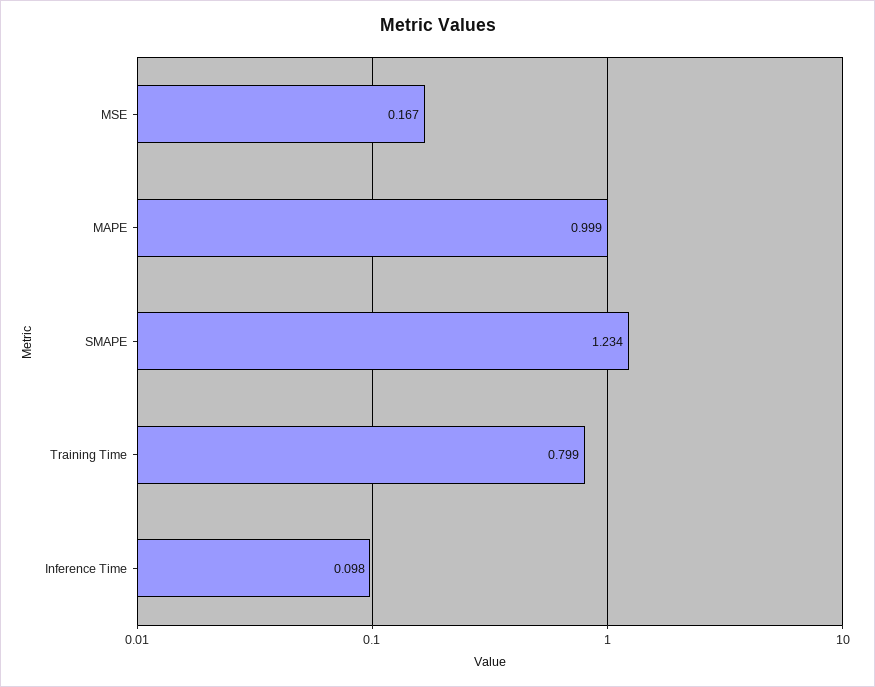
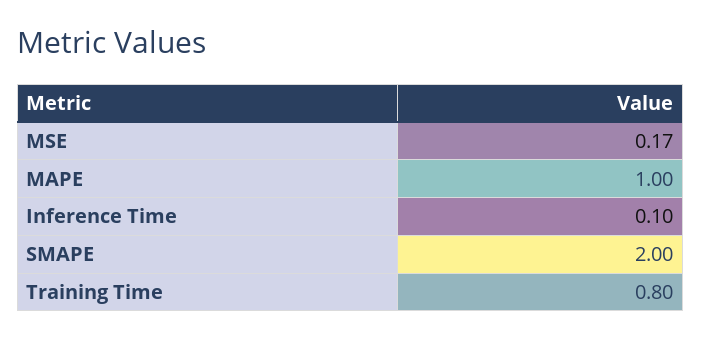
  {
    "MSE": 0.167,
    "MAPE": 0.999,
-   "SMAPE": 1.234,
+   "SMAPE": 2,
    "Training Time": 0.799,
    "Inference Time": 0.098
  }

